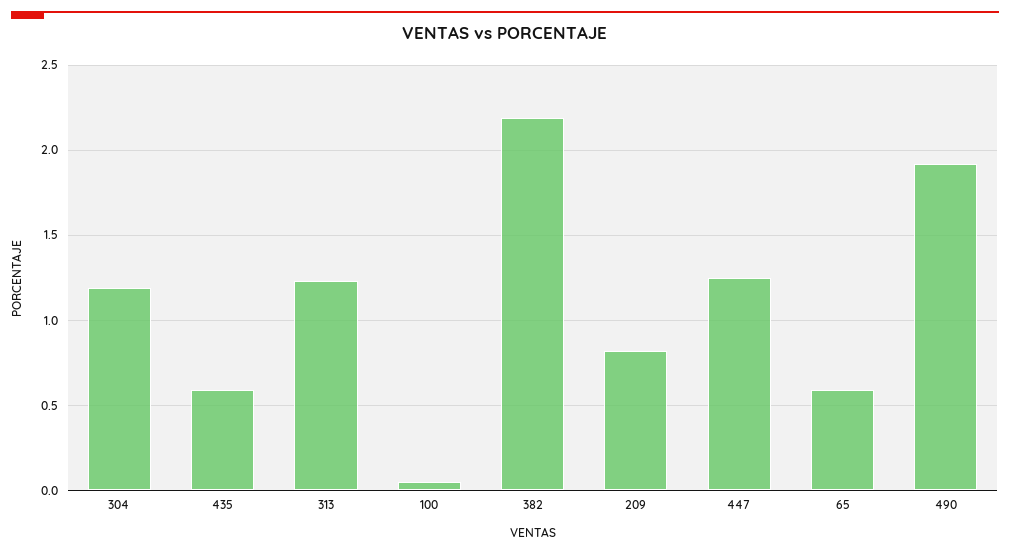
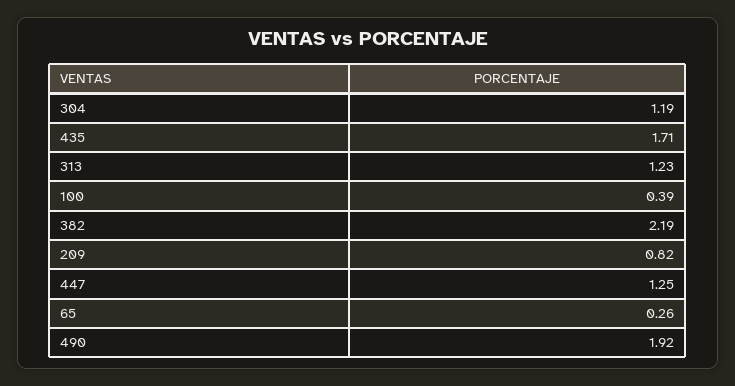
  {
    "304": 1.19,
-   "435": 0.6,
+   "435": 1.71,
    "313": 1.23,
-   "100": 0.05,
+   "100": 0.39,
    "382": 2.19,
    "209": 0.82,
    "447": 1.25,
-   "65": 0.6,
+   "65": 0.26,
    "490": 1.92
  }

